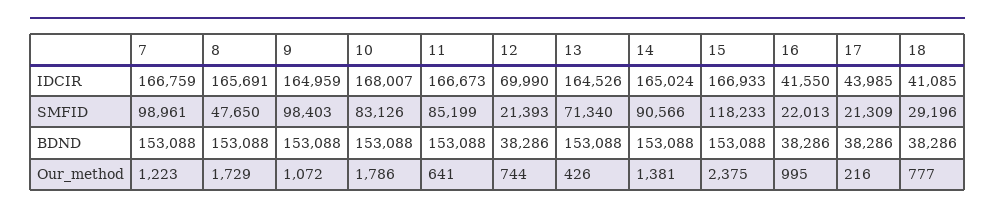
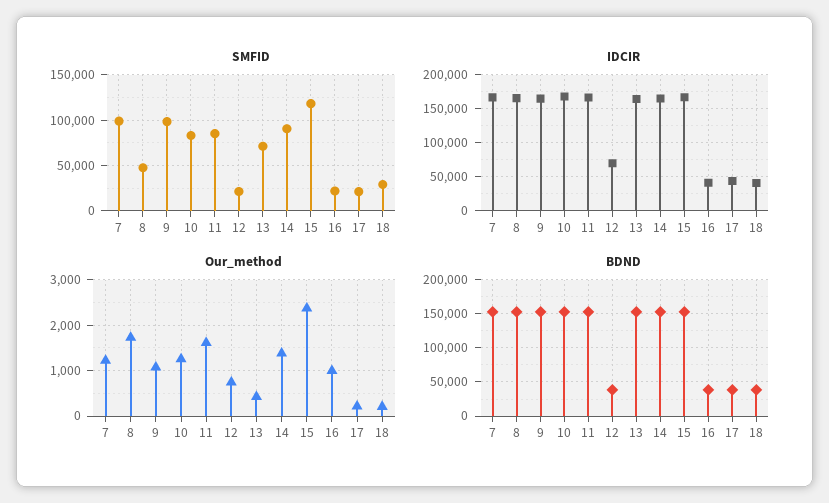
  {
    "IDCIR": {
      "7": 166759,
      "8": 165691,
      "9": 164959,
      "10": 168007,
      "11": 166673,
      "12": 69990,
      "13": 164526,
      "14": 165024,
      "15": 166933,
      "16": 41550,
      "17": 43985,
      "18": 41085
    },
    "SMFID": {
      "7": 98961,
      "8": 47650,
      "9": 98403,
      "10": 83126,
      "11": 85199,
      "12": 21393,
      "13": 71340,
      "14": 90566,
      "15": 118233,
      "16": 22013,
      "17": 21309,
      "18": 29196
    },
    "BDND": {
      "7": 153088,
      "8": 153088,
      "9": 153088,
      "10": 153088,
      "11": 153088,
      "12": 38286,
      "13": 153088,
      "14": 153088,
      "15": 153088,
      "16": 38286,
      "17": 38286,
      "18": 38286
    },
    "Our_method": {
      "7": 1223,
      "8": 1729,
      "9": 1072,
-     "10": 1786,
+     "10": 1200,
-     "11": 641,
+     "11": 1600,
      "12": 744,
      "13": 426,
      "14": 1381,
      "15": 2375,
      "16": 995,
      "17": 216,
-     "18": 777
+     "18": 200
    }
  }

